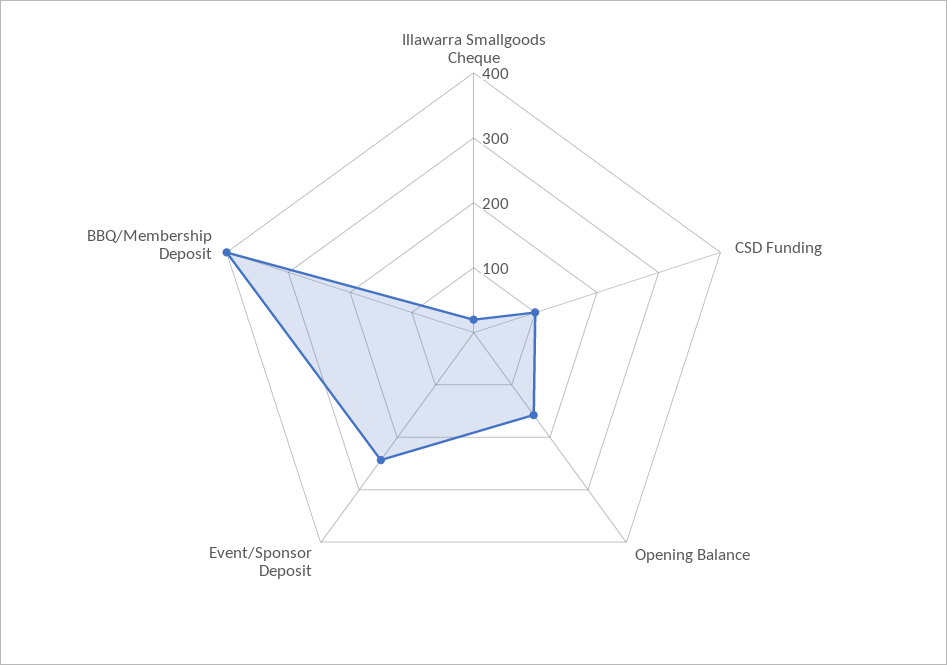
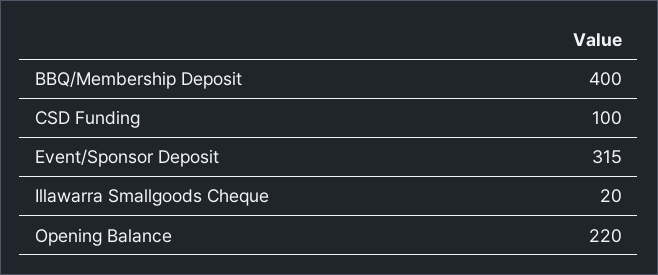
  {
    "Illawarra Smallgoods Cheque": 20,
    "CSD Funding": 100,
-   "Opening Balance": 160,
+   "Opening Balance": 220,
-   "Event/Sponsor Deposit": 240,
+   "Event/Sponsor Deposit": 315,
    "BBQ/Membership Deposit": 400
  }

